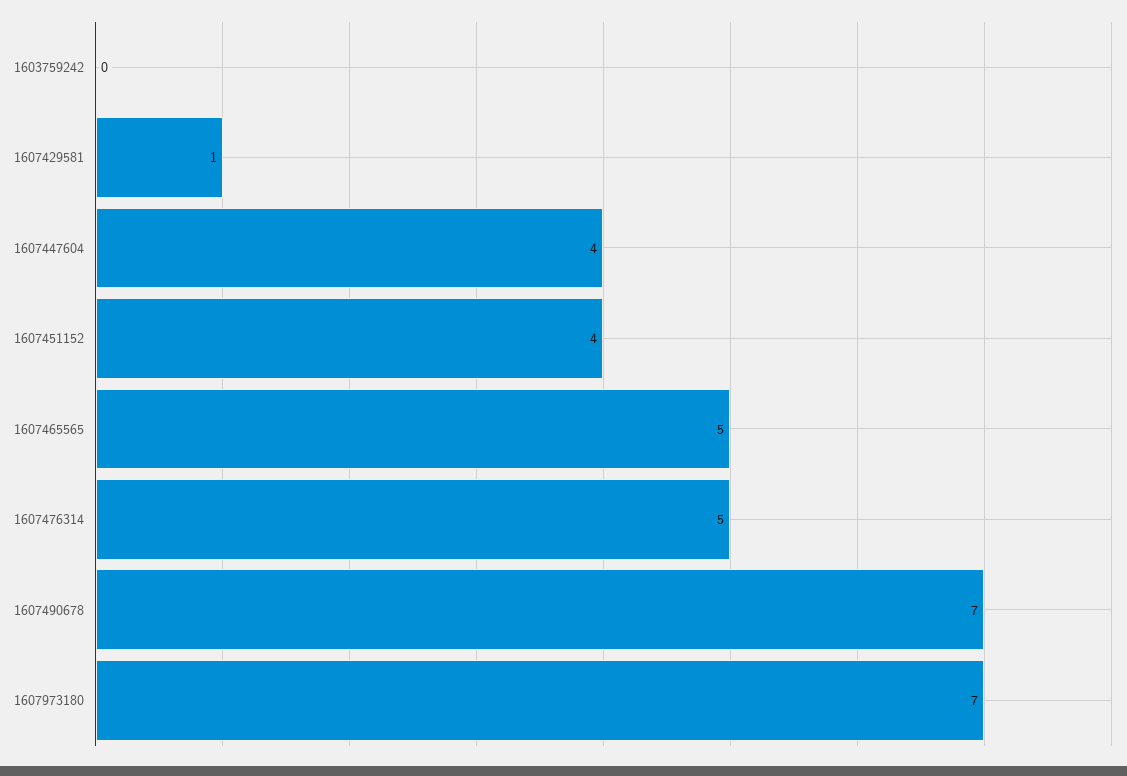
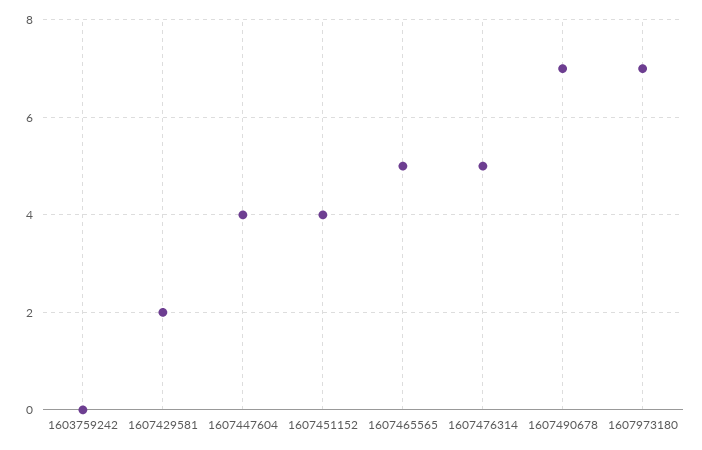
  {
    "1603759242": 0,
-   "1607429581": 1,
+   "1607429581": 2,
    "1607447604": 4,
    "1607451152": 4,
    "1607465565": 5,
    "1607476314": 5,
    "1607490678": 7,
    "1607973180": 7
  }

